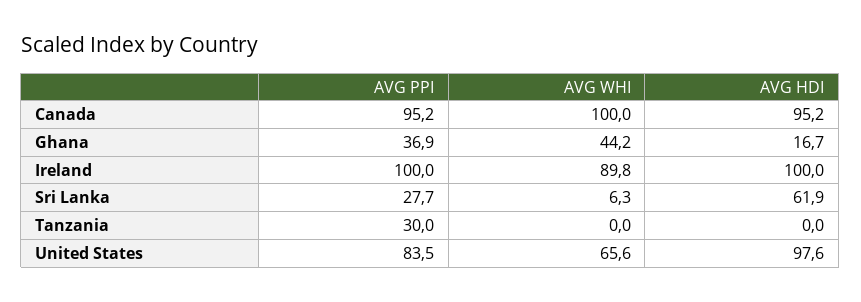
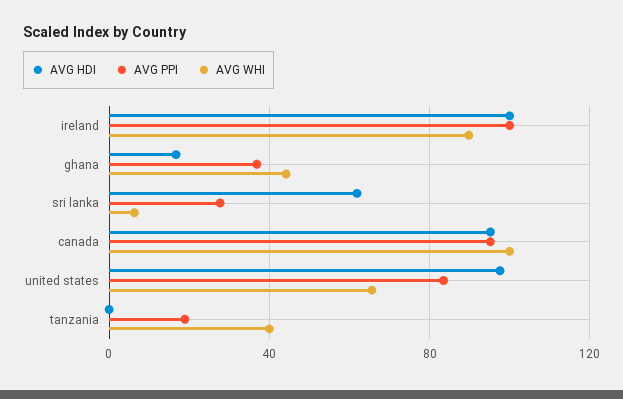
  {
    "AVG PPI": {
      "Canada": 95.2,
      "Ghana": 36.9,
      "Ireland": 100,
      "Sri Lanka": 27.7,
-     "Tanzania": 30,
+     "Tanzania": 20,
      "United States": 83.5
    },
    "AVG WHI": {
      "Canada": 100,
      "Ghana": 44.2,
      "Ireland": 89.8,
      "Sri Lanka": 6.3,
-     "Tanzania": 0,
+     "Tanzania": 40,
      "United States": 65.6
    },
    "AVG HDI": {
      "Canada": 95.2,
      "Ghana": 16.7,
      "Ireland": 100,
      "Sri Lanka": 61.9,
      "Tanzania": 0,
      "United States": 97.6
    }
  }

